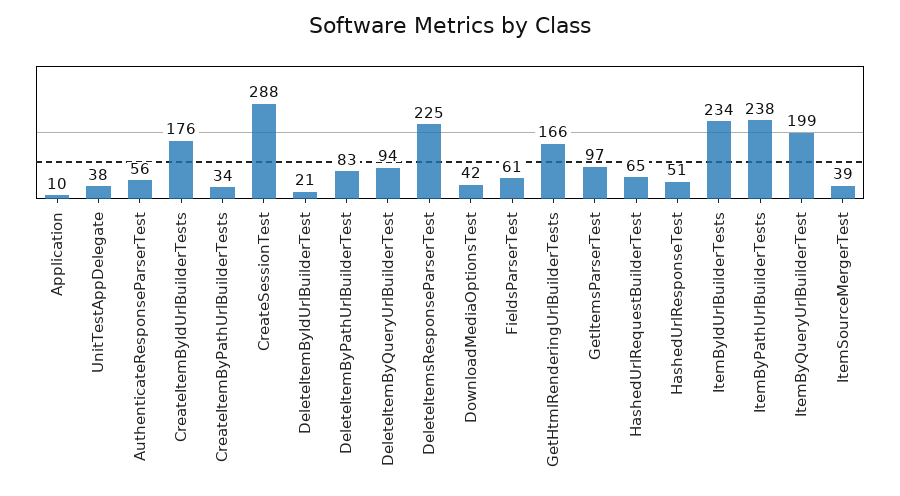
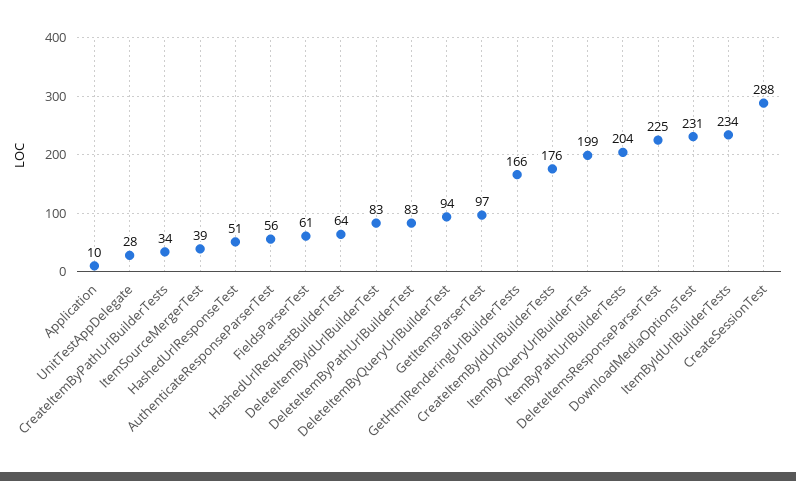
  {
    "Application": 10,
-   "UnitTestAppDelegate": 38,
+   "UnitTestAppDelegate": 28,
    "AuthenticateResponseParserTest": 56,
    "CreateItemByIdUrlBuilderTests": 176,
    "CreateItemByPathUrlBuilderTests": 34,
    "CreateSessionTest": 288,
-   "DeleteItemByIdUrlBuilderTest": 21,
+   "DeleteItemByIdUrlBuilderTest": 83,
    "DeleteItemByPathUrlBuilderTest": 83,
    "DeleteItemByQueryUrlBuilderTest": 94,
    "DeleteItemsResponseParserTest": 225,
-   "DownloadMediaOptionsTest": 42,
+   "DownloadMediaOptionsTest": 231,
    "FieldsParserTest": 61,
    "GetHtmlRenderingUrlBuilderTests": 166,
    "GetItemsParserTest": 97,
-   "HashedUrlRequestBuilderTest": 65,
+   "HashedUrlRequestBuilderTest": 64,
    "HashedUrlResponseTest": 51,
    "ItemByIdUrlBuilderTests": 234,
-   "ItemByPathUrlBuilderTests": 238,
+   "ItemByPathUrlBuilderTests": 204,
    "ItemByQueryUrlBuilderTest": 199,
    "ItemSourceMergerTest": 39
  }

